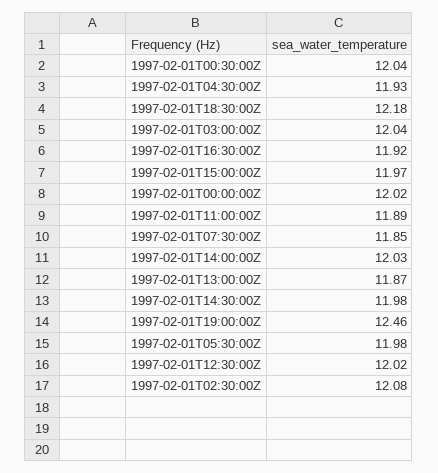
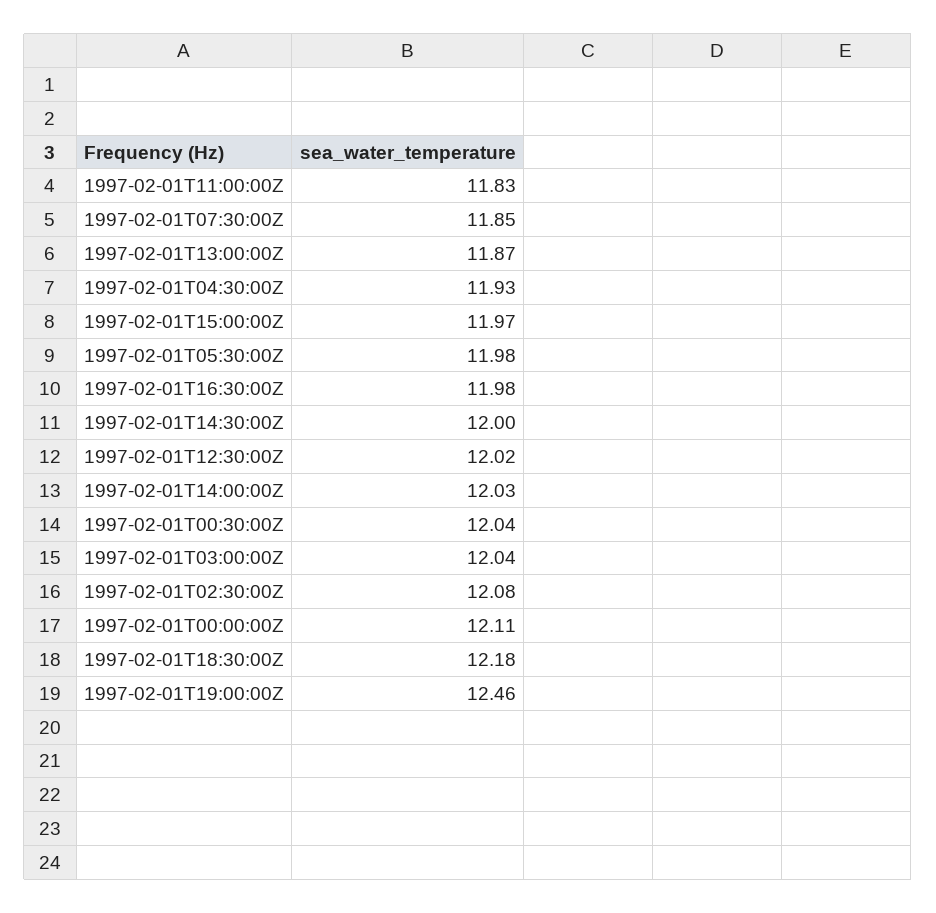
  {
    "1997-02-01T00:30:00Z": 12.04,
    "1997-02-01T04:30:00Z": 11.93,
    "1997-02-01T18:30:00Z": 12.18,
    "1997-02-01T03:00:00Z": 12.04,
-   "1997-02-01T16:30:00Z": 11.92,
+   "1997-02-01T16:30:00Z": 11.98,
    "1997-02-01T15:00:00Z": 11.97,
-   "1997-02-01T00:00:00Z": 12.02,
+   "1997-02-01T00:00:00Z": 12.11,
-   "1997-02-01T11:00:00Z": 11.89,
+   "1997-02-01T11:00:00Z": 11.83,
    "1997-02-01T07:30:00Z": 11.85,
    "1997-02-01T14:00:00Z": 12.03,
    "1997-02-01T13:00:00Z": 11.87,
-   "1997-02-01T14:30:00Z": 11.98,
+   "1997-02-01T14:30:00Z": 12,
    "1997-02-01T19:00:00Z": 12.46,
    "1997-02-01T05:30:00Z": 11.98,
    "1997-02-01T12:30:00Z": 12.02,
    "1997-02-01T02:30:00Z": 12.08
  }

